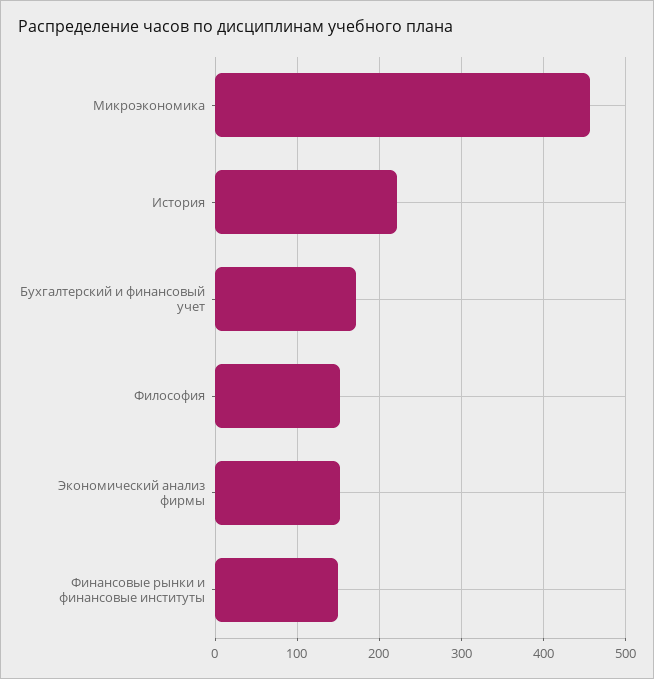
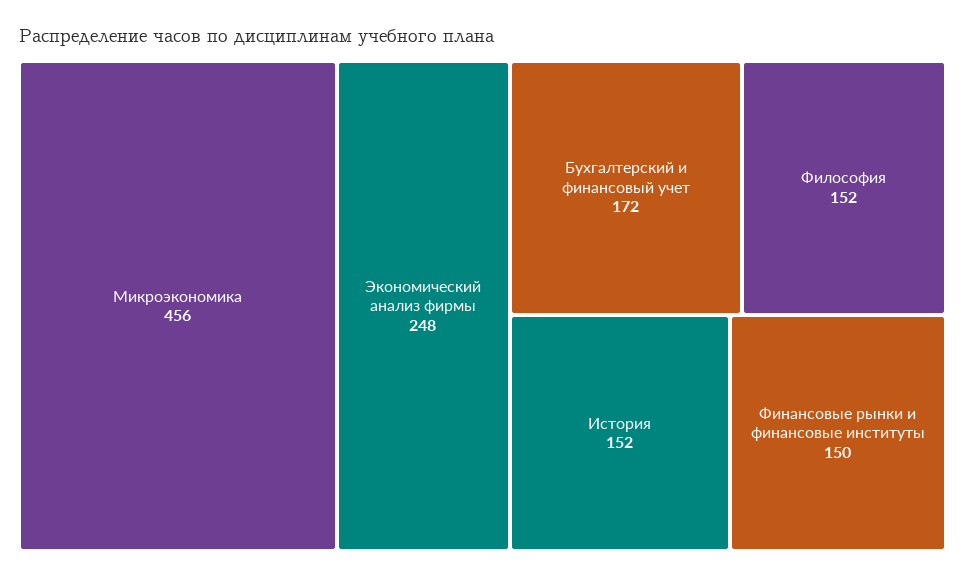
  {
    "Микроэкономика": 456,
-   "История": 220,
+   "История": 152,
    "Бухгалтерский и финансовый учет": 172,
    "Философия": 152,
-   "Экономический анализ фирмы": 150,
+   "Экономический анализ фирмы": 248,
    "Финансовые рынки и финансовые институты": 150
  }

